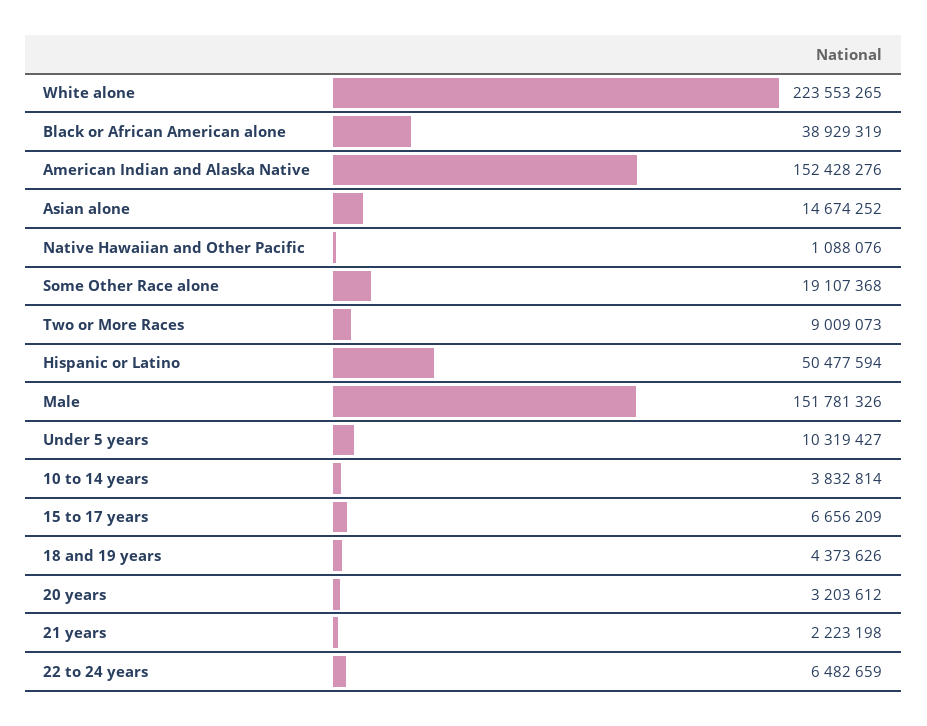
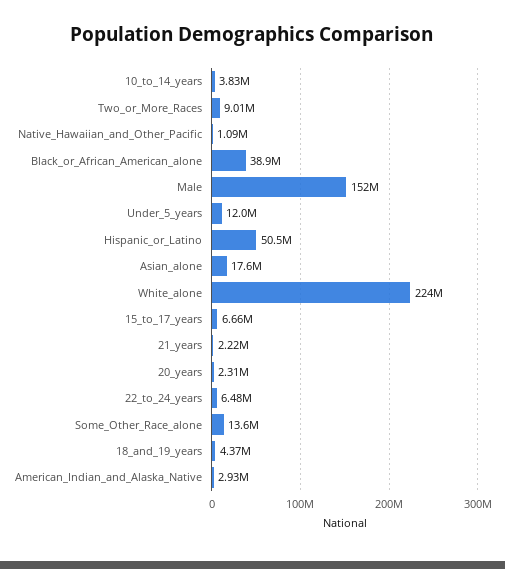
  {
    "White alone": 223553265,
    "Black or African American alone": 38929319,
-   "American Indian and Alaska Native": 152428276,
+   "American Indian and Alaska Native": 2930000,
-   "Asian alone": 14674252,
+   "Asian alone": 17600000,
    "Native Hawaiian and Other Pacific": 1088076,
-   "Some Other Race alone": 19107368,
+   "Some Other Race alone": 13600000,
    "Two or More Races": 9009073,
    "Hispanic or Latino": 50477594,
    "Male": 151781326,
-   "Under 5 years": 10319427,
+   "Under 5 years": 12000000,
    "10 to 14 years": 3832814,
    "15 to 17 years": 6656209,
    "18 and 19 years": 4373626,
-   "20 years": 3203612,
+   "20 years": 2310000,
    "21 years": 2223198,
    "22 to 24 years": 6482659
  }

